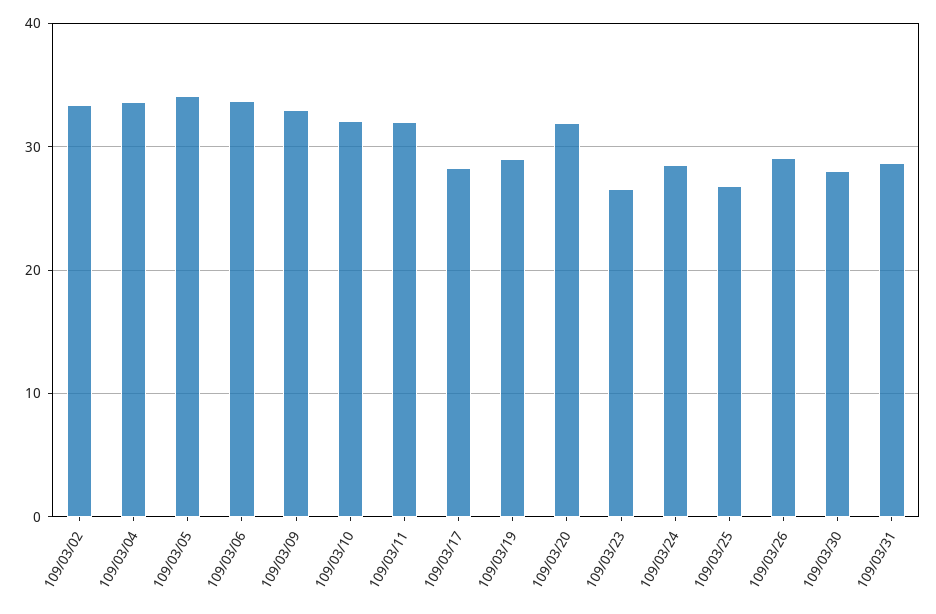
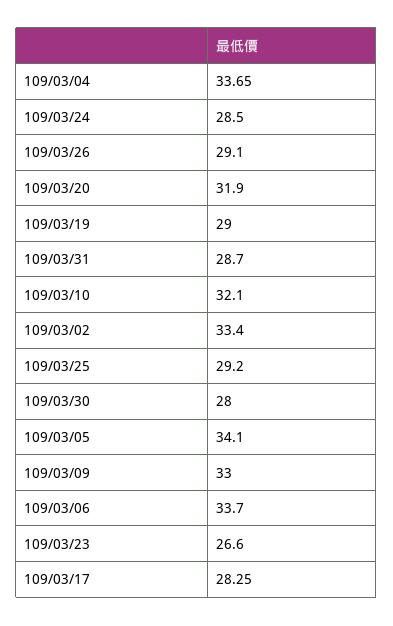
  {
    "109/03/02": 33.4,
    "109/03/04": 33.65,
    "109/03/05": 34.1,
    "109/03/06": 33.7,
    "109/03/09": 33,
    "109/03/10": 32.1,
-   "109/03/11": 32,
    "109/03/17": 28.25,
    "109/03/19": 29,
    "109/03/20": 31.9,
    "109/03/23": 26.6,
    "109/03/24": 28.5,
-   "109/03/25": 27,
+   "109/03/25": 29.2,
    "109/03/26": 29.1,
    "109/03/30": 28,
    "109/03/31": 28.7
  }

